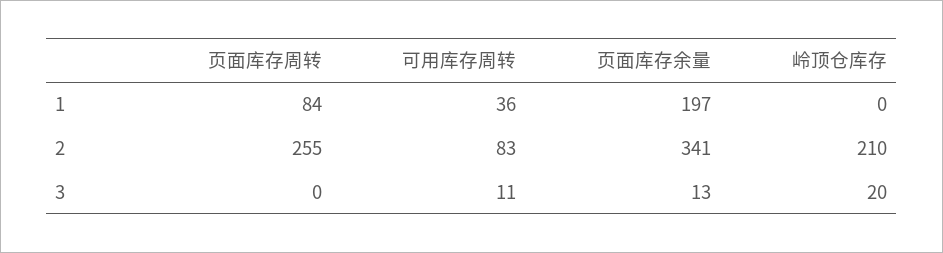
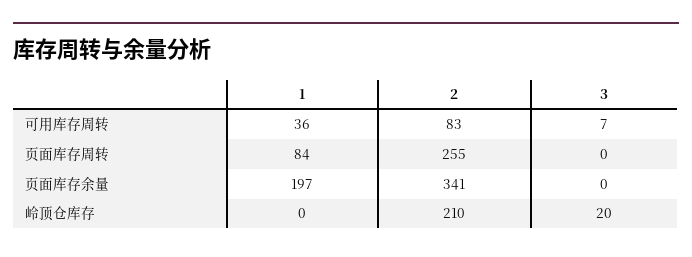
  {
    "页面库存周转": {
      "1": 84,
      "2": 255,
      "3": 0
    },
    "可用库存周转": {
      "1": 36,
      "2": 83,
-     "3": 11
+     "3": 7
    },
    "页面库存余量": {
      "1": 197,
      "2": 341,
-     "3": 13
+     "3": 0
    },
    "岭顶仓库存": {
      "1": 0,
      "2": 210,
      "3": 20
    }
  }

